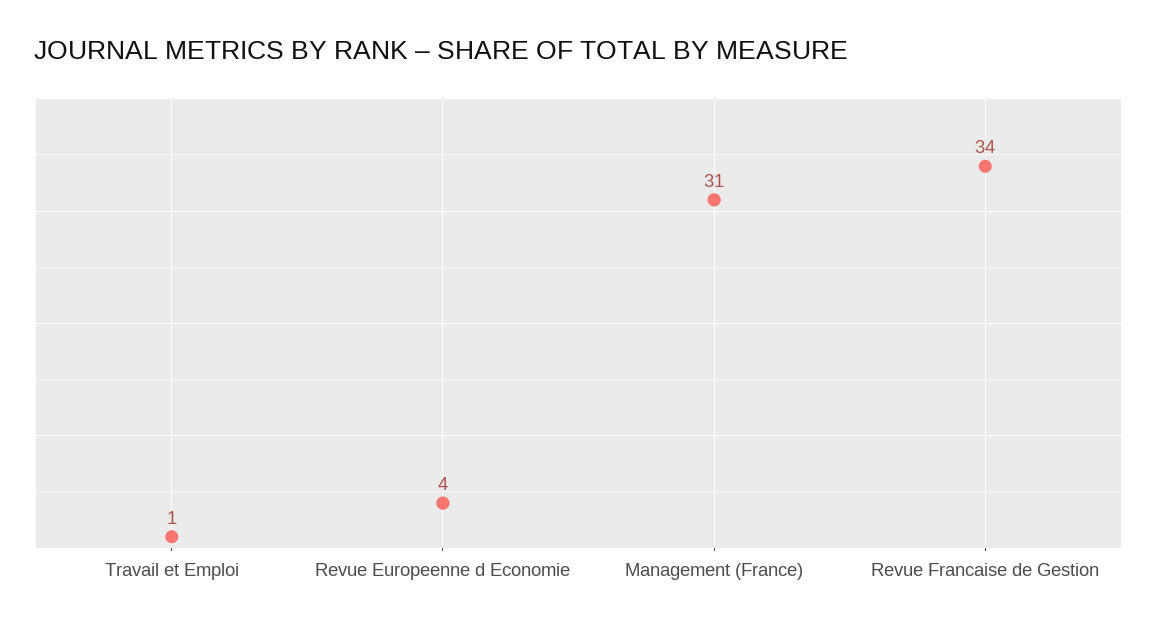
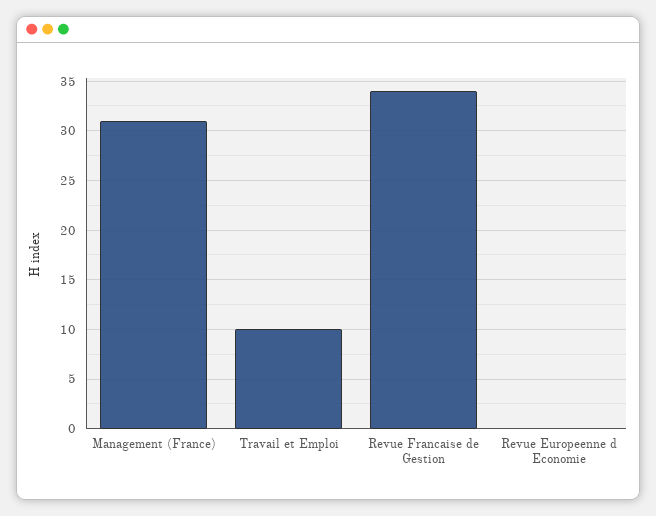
  {
-   "Travail et Emploi": 1,
+   "Travail et Emploi": 10,
-   "Revue Europeenne d Economie": 4,
+   "Revue Europeenne d Economie": 0,
    "Management (France)": 31,
    "Revue Francaise de Gestion": 34
  }

